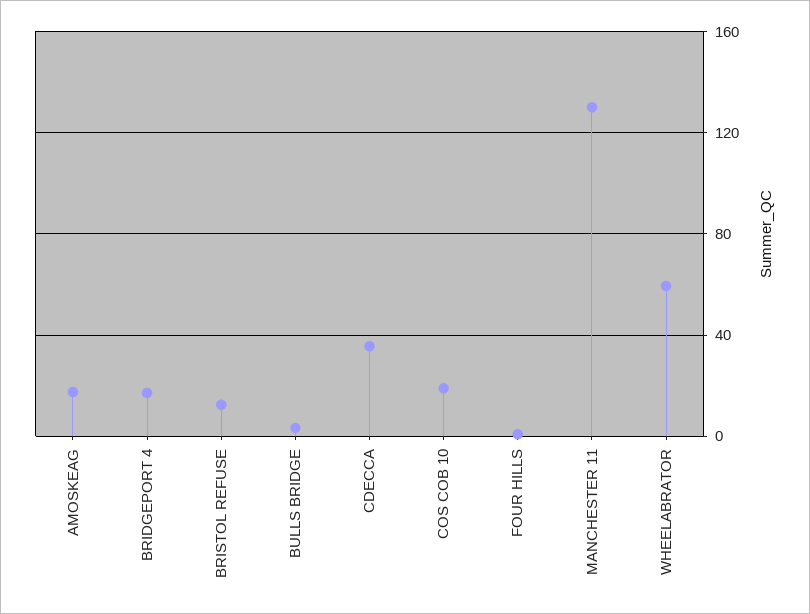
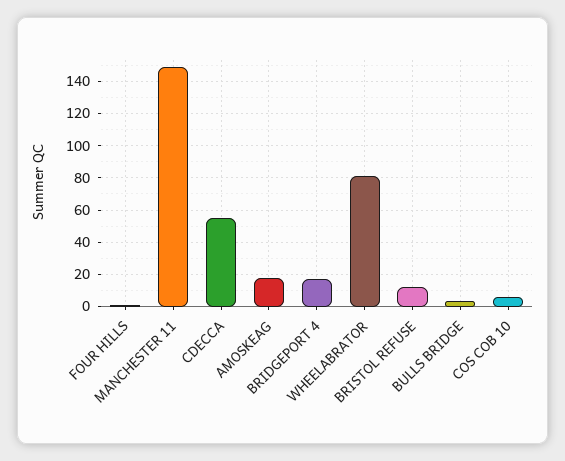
  {
    "AMOSKEAG": 20,
    "BRIDGEPORT 4": 15,
    "BRISTOL REFUSE": 10,
    "BULLS BRIDGE": 5,
-   "CDECCA": 35,
+   "CDECCA": 55,
-   "COS COB 10": 20,
+   "COS COB 10": 5,
    "FOUR HILLS": 0,
-   "MANCHESTER 11": 130,
+   "MANCHESTER 11": 150,
-   "WHEELABRATOR": 60
+   "WHEELABRATOR": 80
  }

